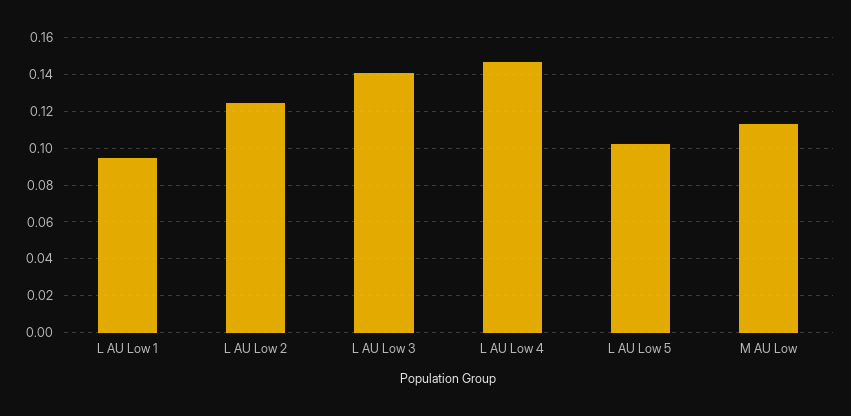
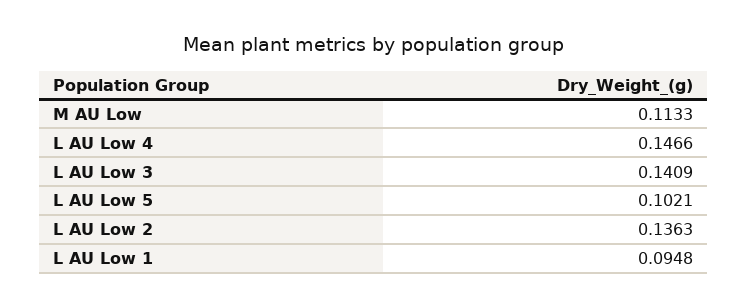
  {
    "L AU Low 1": 0.0948,
-   "L AU Low 2": 0.125,
+   "L AU Low 2": 0.1363,
    "L AU Low 3": 0.1409,
    "L AU Low 4": 0.1466,
    "L AU Low 5": 0.1021,
    "M AU Low": 0.1133
  }

